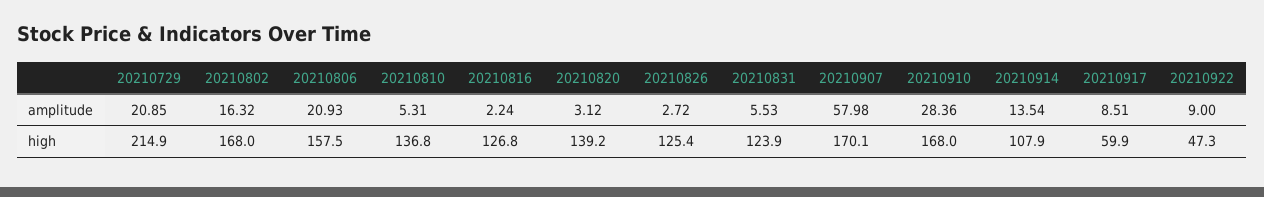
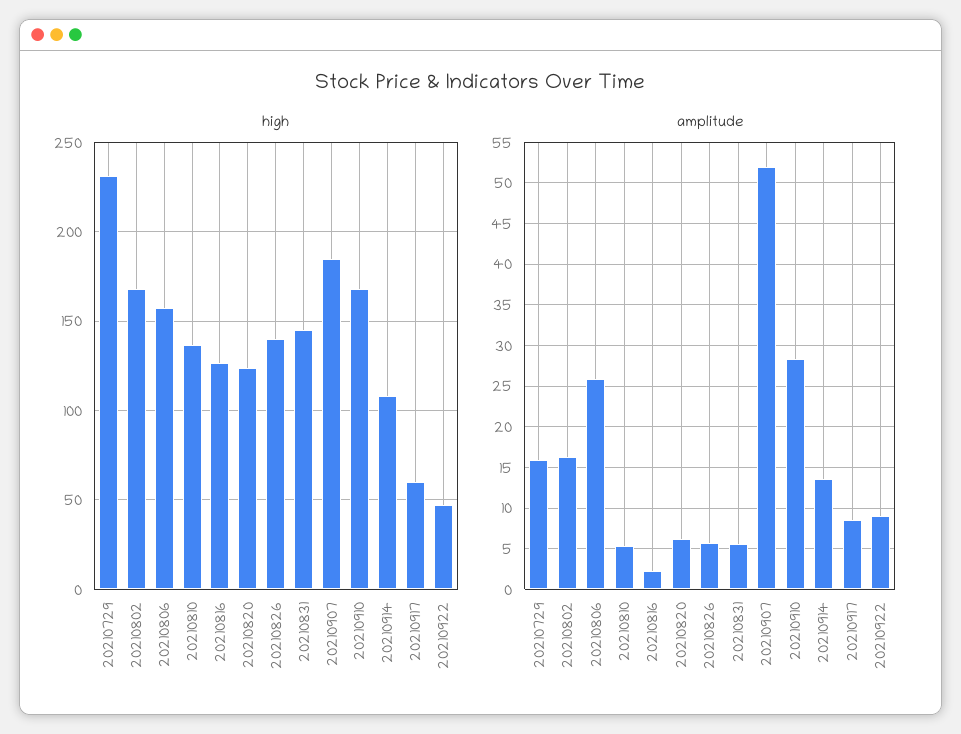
  {
    "amplitude": {
-     "20210729": 20.85,
+     "20210729": 16,
      "20210802": 16.32,
-     "20210806": 20.93,
+     "20210806": 26,
      "20210810": 5.31,
      "20210816": 2.24,
-     "20210820": 3.12,
+     "20210820": 6,
-     "20210826": 2.72,
+     "20210826": 6,
      "20210831": 5.53,
-     "20210907": 57.98,
+     "20210907": 52,
      "20210910": 28.36,
      "20210914": 13.54,
      "20210917": 8.51,
      "20210922": 9
    },
    "high": {
-     "20210729": 214.9,
+     "20210729": 230,
      "20210802": 168,
      "20210806": 157.5,
      "20210810": 136.8,
      "20210816": 126.8,
-     "20210820": 139.2,
+     "20210820": 125,
-     "20210826": 125.4,
+     "20210826": 140,
-     "20210831": 123.9,
+     "20210831": 145,
-     "20210907": 170.1,
+     "20210907": 185,
      "20210910": 168,
      "20210914": 107.9,
      "20210917": 59.9,
      "20210922": 47.3
    }
  }

